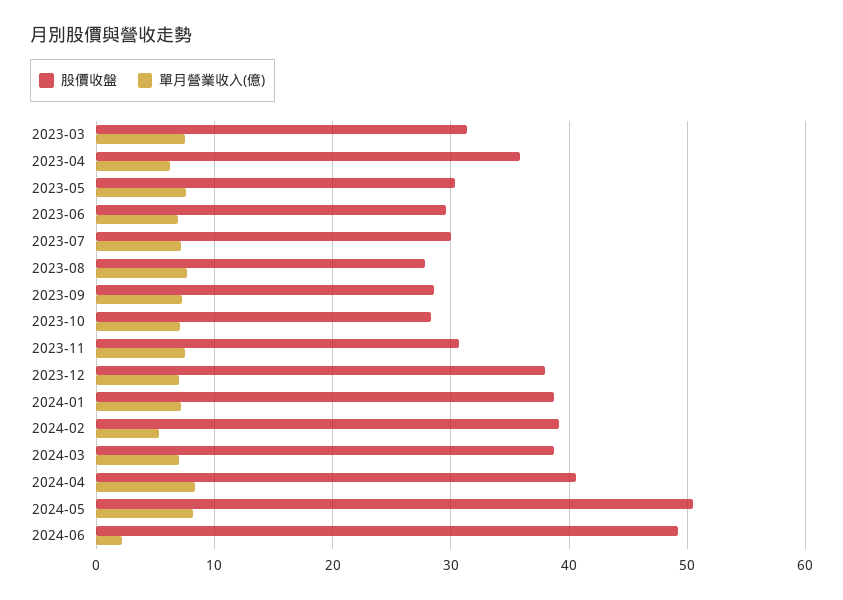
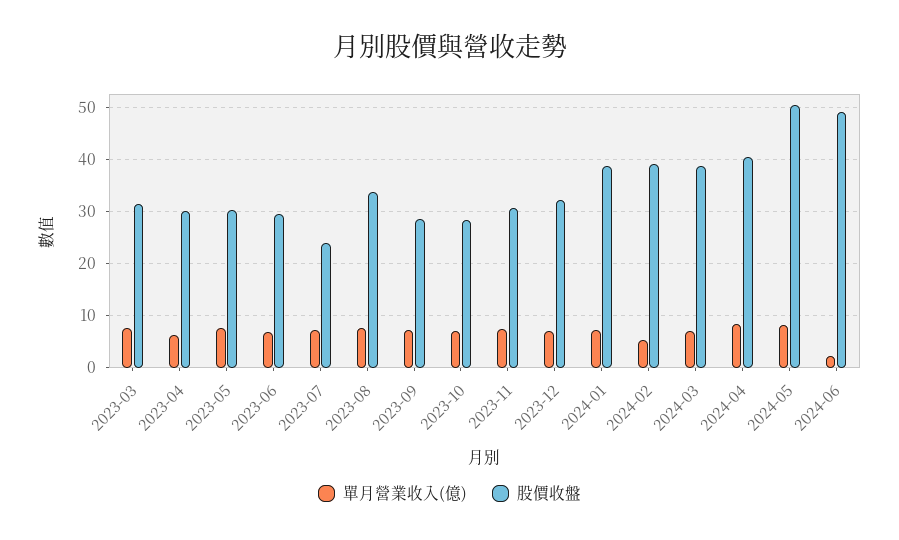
  {
    "股價收盤": {
      "2023-03": 31,
-     "2023-04": 36,
+     "2023-04": 30,
      "2023-05": 30,
      "2023-06": 30,
-     "2023-07": 30,
+     "2023-07": 24,
-     "2023-08": 28,
+     "2023-08": 34,
      "2023-09": 29,
      "2023-10": 28,
      "2023-11": 31,
-     "2023-12": 38,
+     "2023-12": 32,
      "2024-01": 39,
      "2024-02": 39,
      "2024-03": 39,
      "2024-04": 41,
      "2024-05": 51,
      "2024-06": 49
    },
    "單月營業收入(億)": {
      "2023-03": 8,
      "2023-04": 6,
      "2023-05": 8,
      "2023-06": 7,
      "2023-07": 7,
      "2023-08": 8,
      "2023-09": 7,
      "2023-10": 7,
      "2023-11": 8,
      "2023-12": 7,
      "2024-01": 7,
      "2024-02": 5,
      "2024-03": 7,
      "2024-04": 8,
      "2024-05": 8,
      "2024-06": 2
    }
  }

